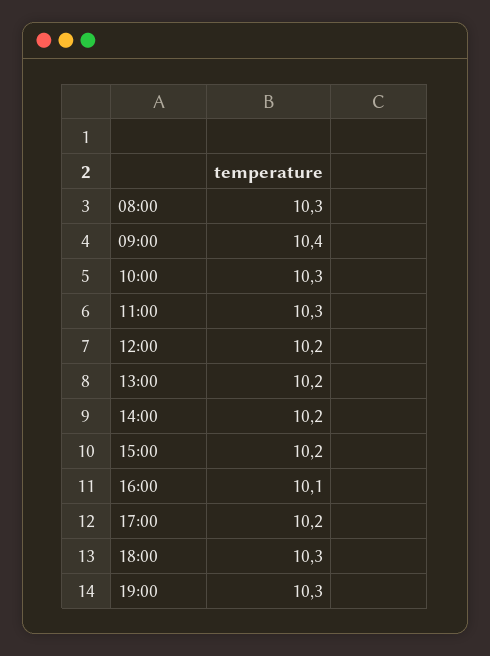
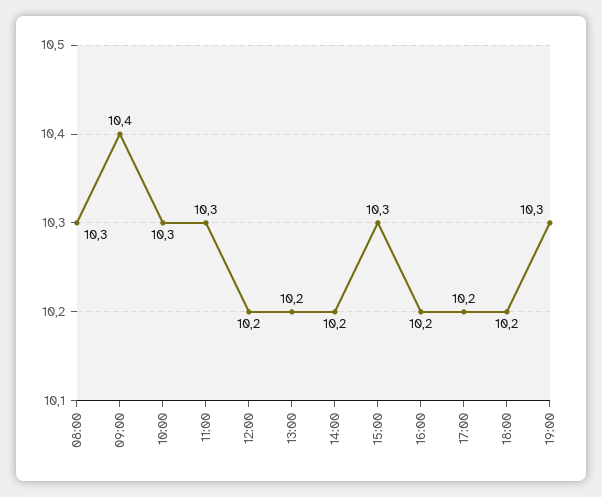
  {
    "08:00": 10.3,
    "09:00": 10.4,
    "10:00": 10.3,
    "11:00": 10.3,
    "12:00": 10.2,
    "13:00": 10.2,
    "14:00": 10.2,
-   "15:00": 10.2,
+   "15:00": 10.3,
-   "16:00": 10.1,
+   "16:00": 10.2,
    "17:00": 10.2,
-   "18:00": 10.3,
+   "18:00": 10.2,
    "19:00": 10.3
  }

